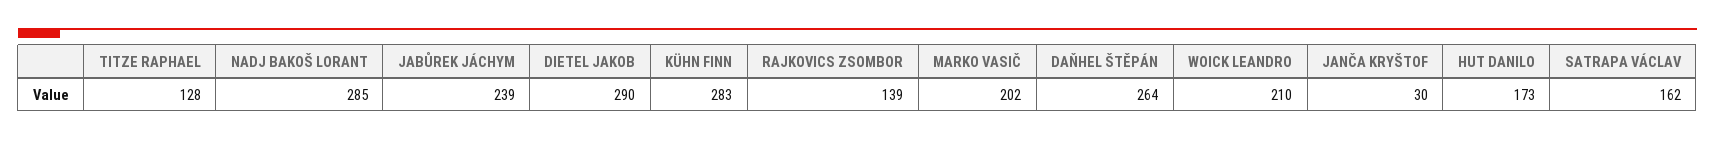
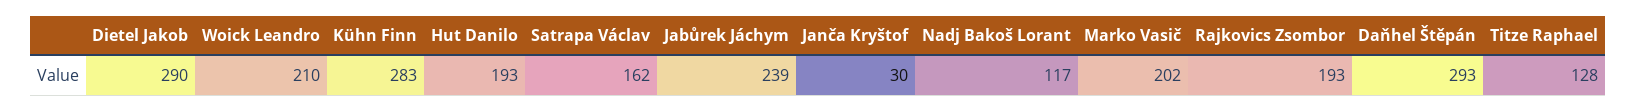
  {
    "TITZE RAPHAEL": 128,
-   "NADJ BAKOŠ LORANT": 285,
+   "NADJ BAKOŠ LORANT": 117,
    "JABŮREK JÁCHYM": 239,
    "DIETEL JAKOB": 290,
    "KÜHN FINN": 283,
-   "RAJKOVICS ZSOMBOR": 139,
+   "RAJKOVICS ZSOMBOR": 193,
    "MARKO VASIČ": 202,
-   "DAŇHEL ŠTĚPÁN": 264,
+   "DAŇHEL ŠTĚPÁN": 293,
    "WOICK LEANDRO": 210,
    "JANČA KRYŠTOF": 30,
-   "HUT DANILO": 173,
+   "HUT DANILO": 193,
    "SATRAPA VÁCLAV": 162
  }

